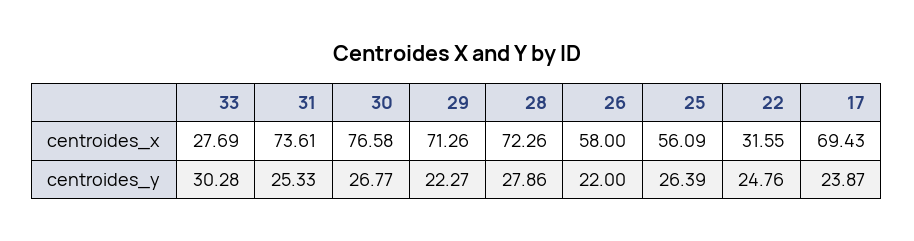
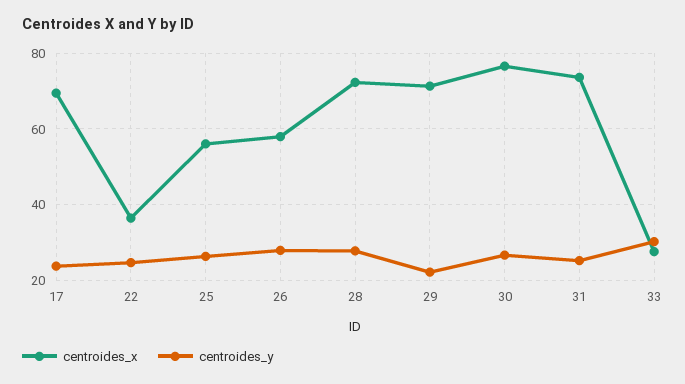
  {
    "centroides_x": {
      "33": 27.69,
      "31": 73.61,
      "30": 76.58,
      "29": 71.26,
      "28": 72.26,
      "26": 58,
      "25": 56.09,
-     "22": 31.55,
+     "22": 36,
      "17": 69.43
    },
    "centroides_y": {
      "33": 30.28,
      "31": 25.33,
      "30": 26.77,
      "29": 22.27,
      "28": 27.86,
-     "26": 22,
+     "26": 28,
      "25": 26.39,
      "22": 24.76,
      "17": 23.87
    }
  }

